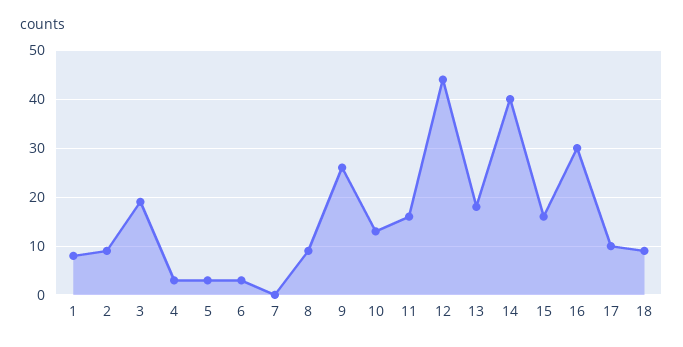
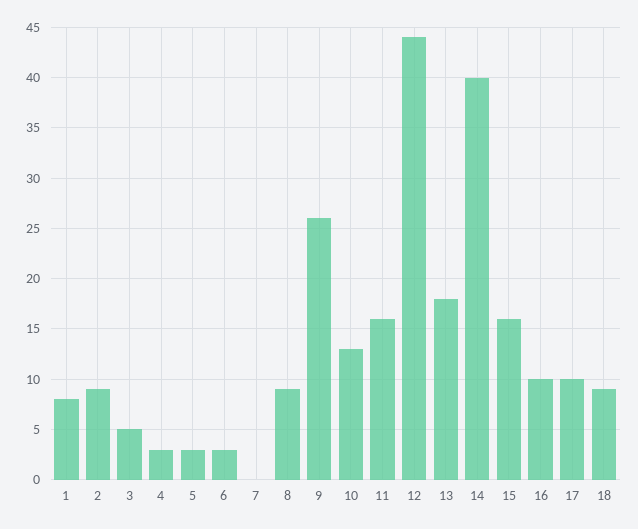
  {
    "1": 8,
    "2": 9,
-   "3": 20,
+   "3": 5,
    "4": 3,
    "5": 3,
    "6": 3,
    "7": 0,
    "8": 9,
    "9": 26,
    "10": 13,
    "11": 16,
    "12": 44,
    "13": 18,
    "14": 40,
    "15": 16,
-   "16": 30,
+   "16": 10,
    "17": 10,
    "18": 9
  }

